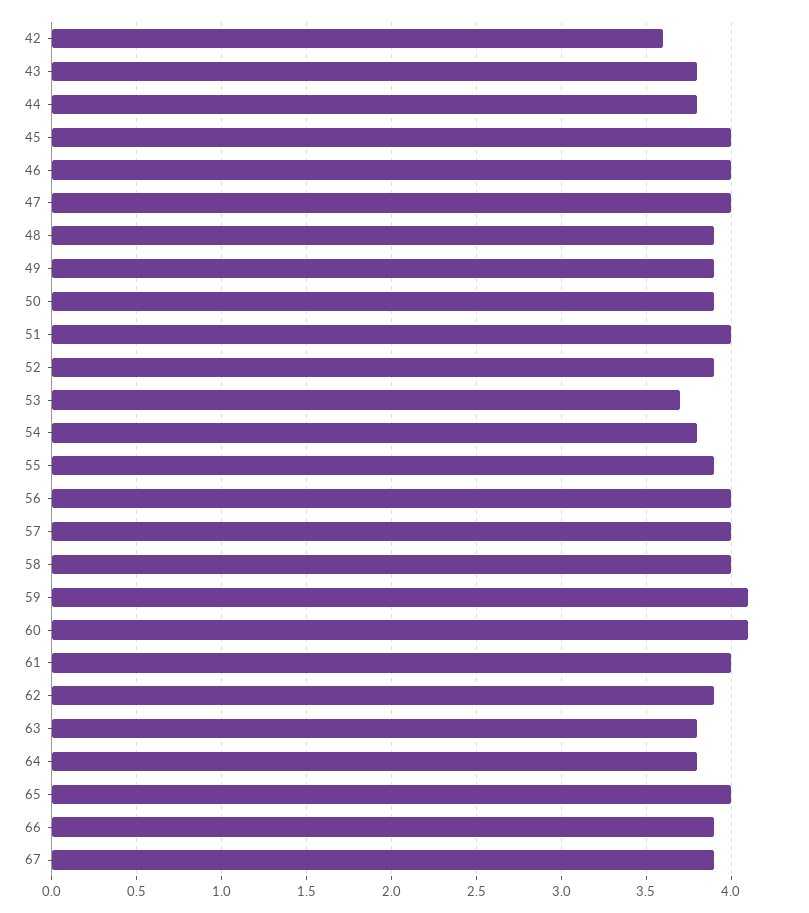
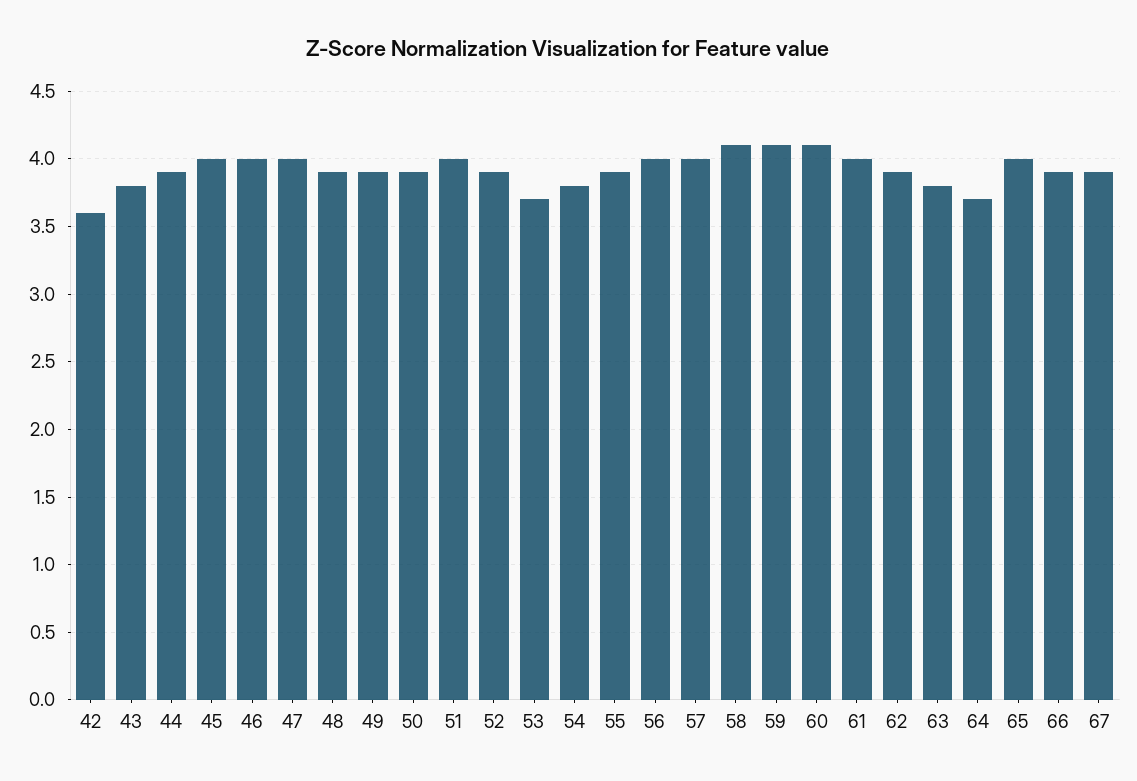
  {
    "42": 3.6,
    "43": 3.8,
-   "44": 3.8,
+   "44": 3.9,
    "45": 4,
    "46": 4,
    "47": 4,
    "48": 3.9,
    "49": 3.9,
    "50": 3.9,
    "51": 4,
    "52": 3.9,
    "53": 3.7,
    "54": 3.8,
    "55": 3.9,
    "56": 4,
    "57": 4,
-   "58": 4,
+   "58": 4.1,
    "59": 4.1,
    "60": 4.1,
    "61": 4,
    "62": 3.9,
    "63": 3.8,
-   "64": 3.8,
+   "64": 3.7,
    "65": 4,
    "66": 3.9,
    "67": 3.9
  }

